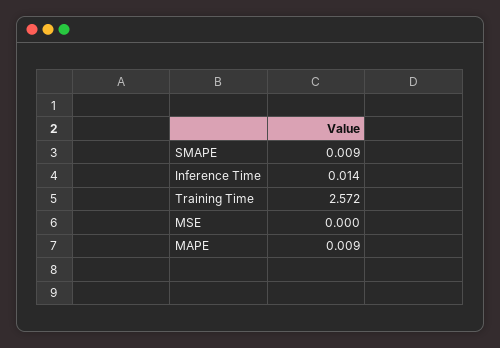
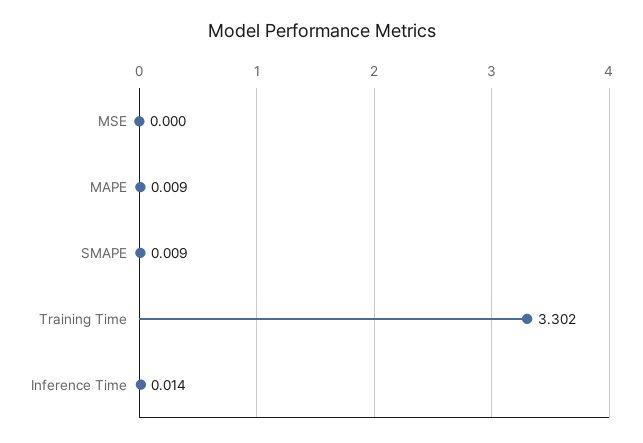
  {
    "SMAPE": 0.009,
    "Inference Time": 0.014,
-   "Training Time": 2.572,
+   "Training Time": 3.302,
    "MSE": 0,
    "MAPE": 0.009
  }

